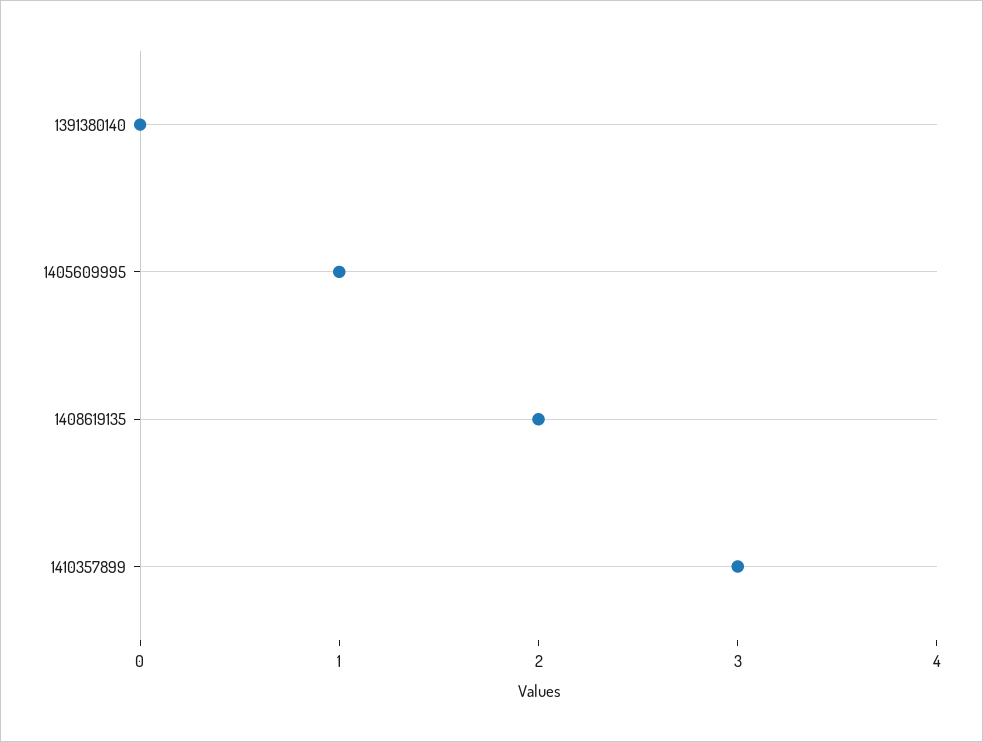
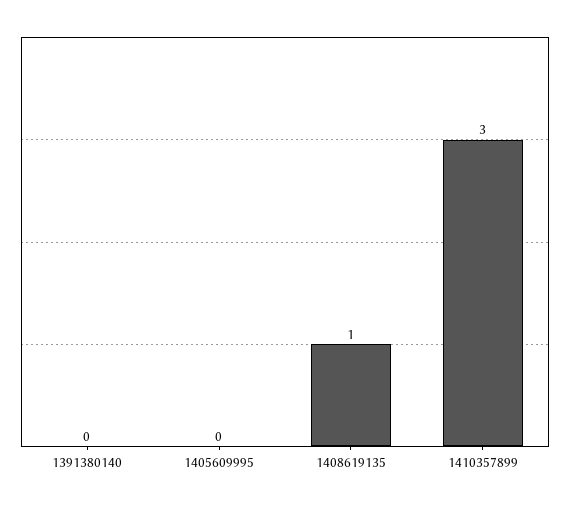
  {
    "1391380140": 0,
-   "1405609995": 1,
+   "1405609995": 0,
-   "1408619135": 2,
+   "1408619135": 1,
    "1410357899": 3
  }

